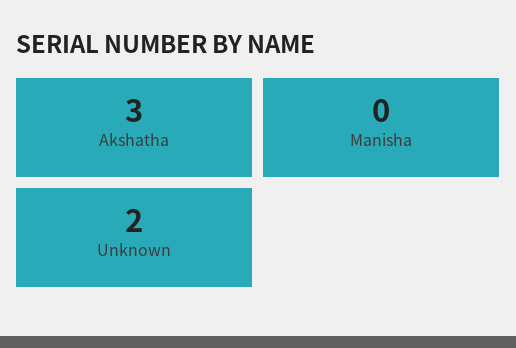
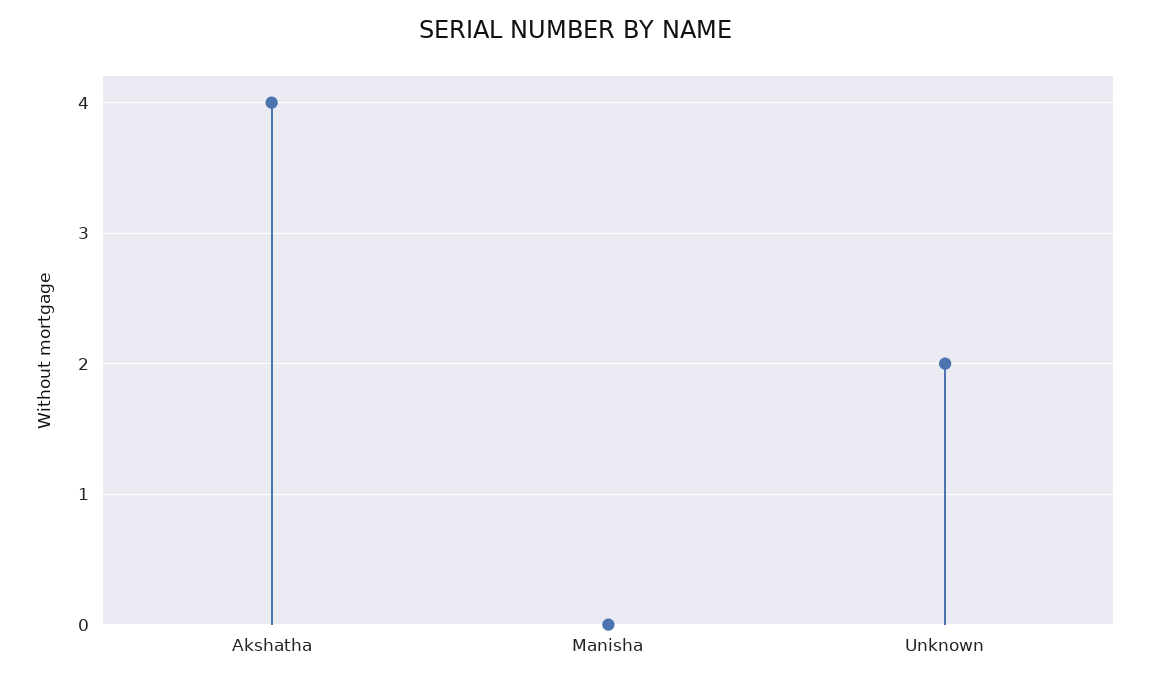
  {
-   "Akshatha": 3,
+   "Akshatha": 4,
    "Manisha": 0,
    "Unknown": 2
  }

